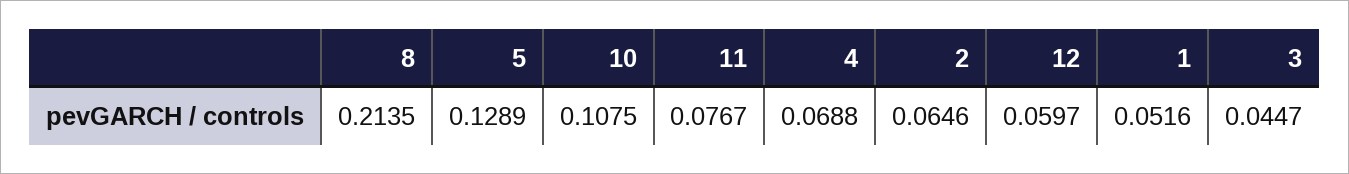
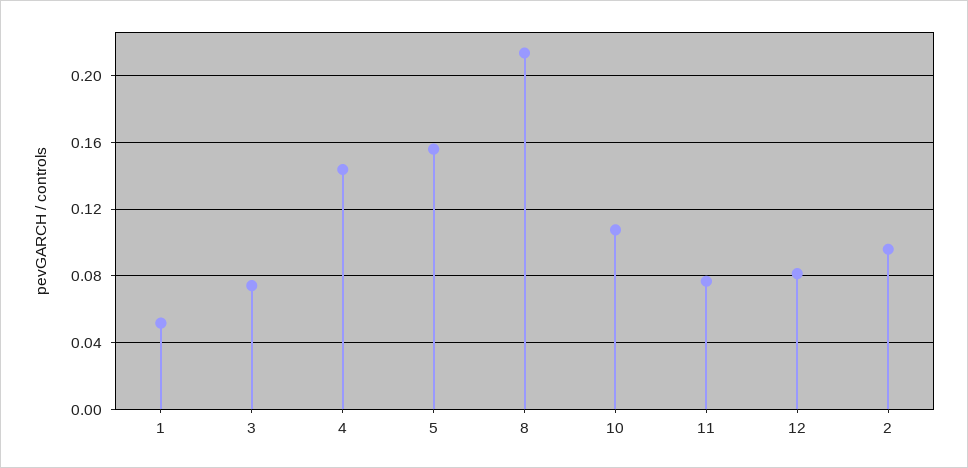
  {
    "8": 0.2135,
-   "5": 0.1289,
+   "5": 0.155,
    "10": 0.1075,
    "11": 0.0767,
-   "4": 0.0688,
+   "4": 0.145,
-   "2": 0.0646,
+   "2": 0.095,
-   "12": 0.0597,
+   "12": 0.08,
    "1": 0.0516,
-   "3": 0.0447
+   "3": 0.075
  }

